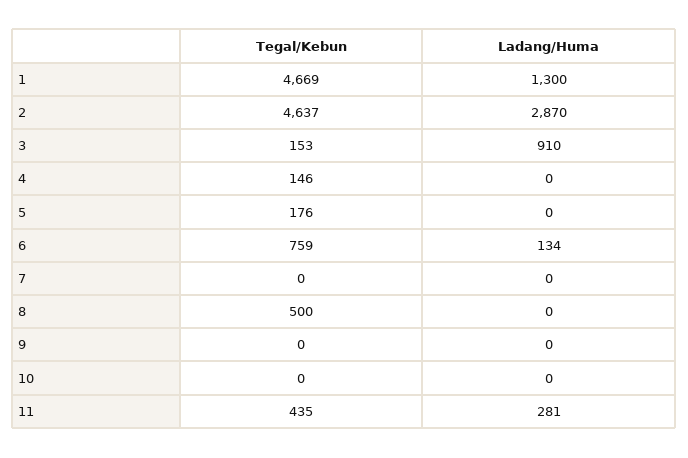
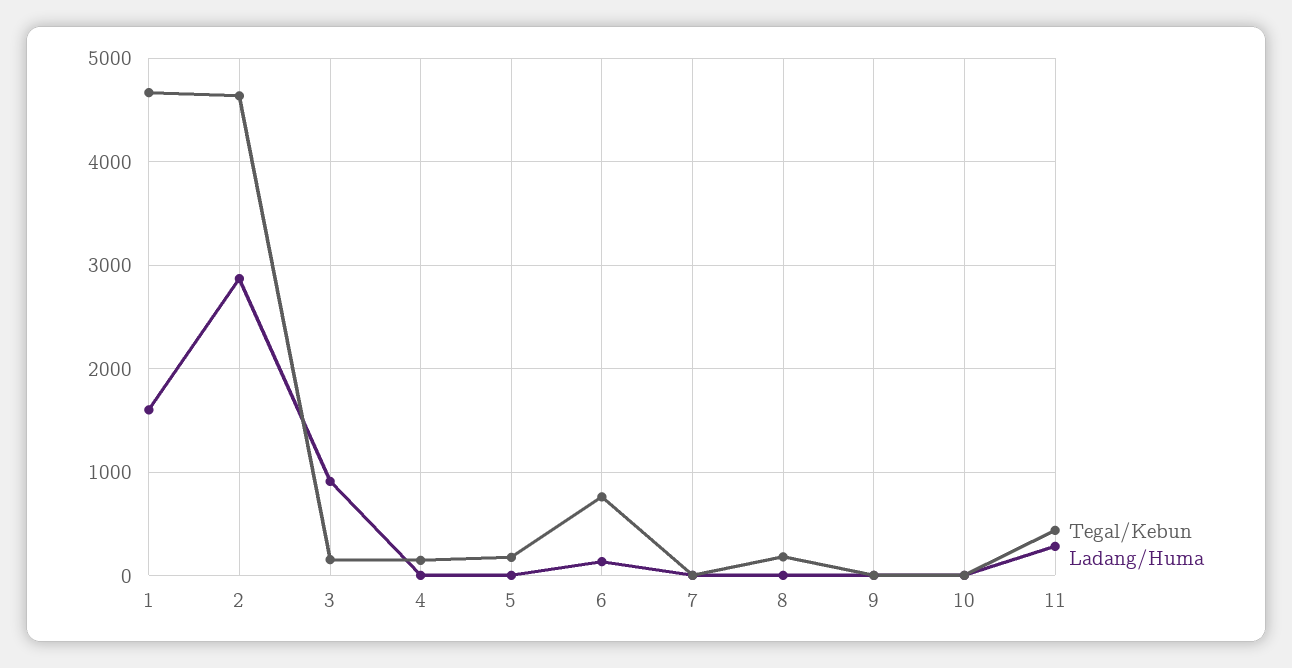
  {
    "Tegal/Kebun": {
      "1": 4669,
      "2": 4637,
      "3": 153,
      "4": 146,
      "5": 176,
      "6": 759,
      "7": 0,
-     "8": 500,
+     "8": 200,
      "9": 0,
      "10": 0,
      "11": 435
    },
    "Ladang/Huma": {
-     "1": 1300,
+     "1": 1600,
      "2": 2870,
      "3": 910,
      "4": 0,
      "5": 0,
      "6": 134,
      "7": 0,
      "8": 0,
      "9": 0,
      "10": 0,
      "11": 281
    }
  }

